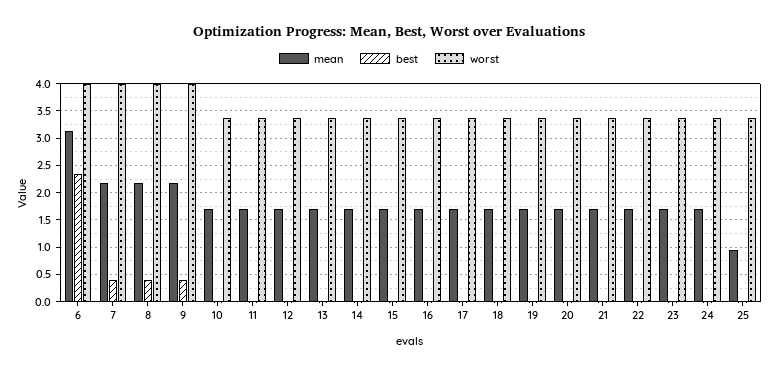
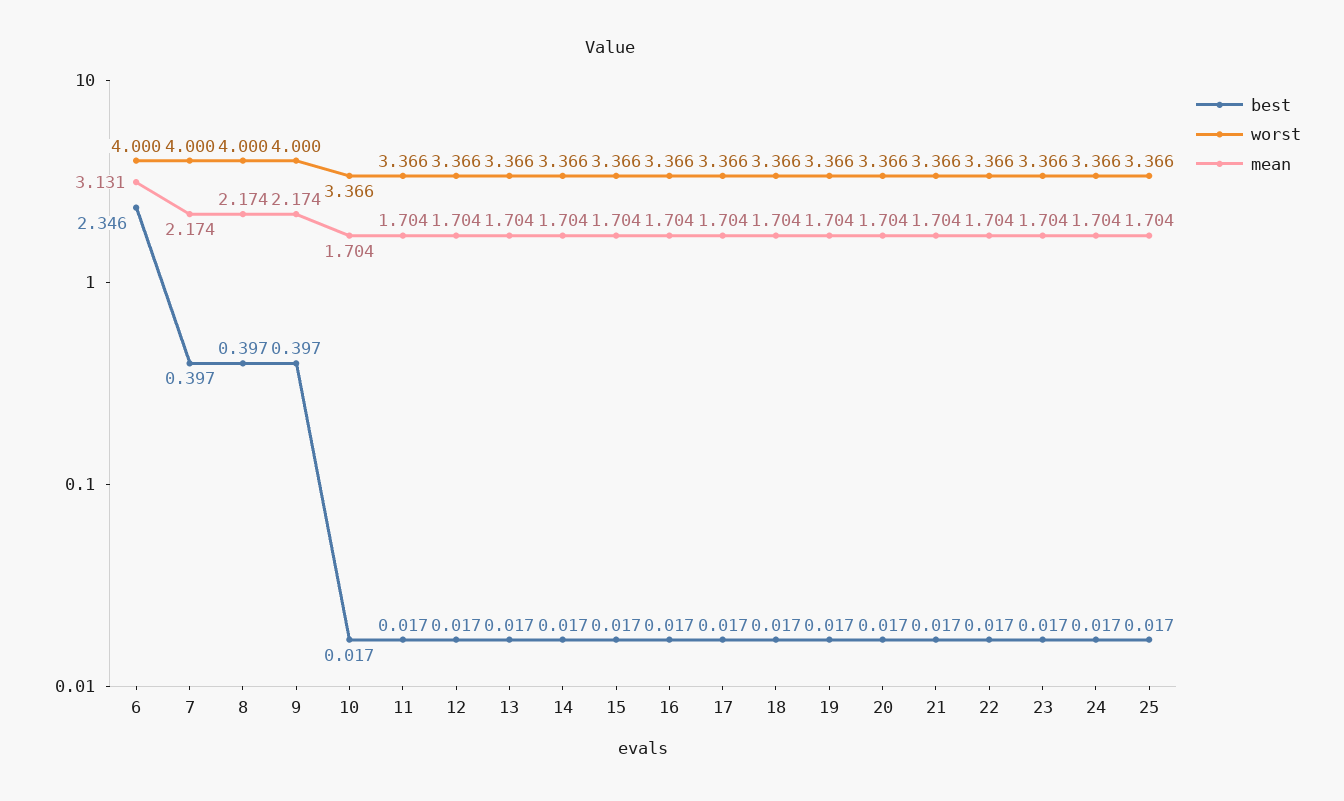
  {
    "mean": {
      "6": 3.131,
      "7": 2.174,
      "8": 2.174,
      "9": 2.174,
      "10": 1.704,
      "11": 1.704,
      "12": 1.704,
      "13": 1.704,
      "14": 1.704,
      "15": 1.704,
      "16": 1.704,
      "17": 1.704,
      "18": 1.704,
      "19": 1.704,
      "20": 1.704,
      "21": 1.704,
      "22": 1.704,
      "23": 1.704,
      "24": 1.704,
-     "25": 1
+     "25": 1.704
    },
    "best": {
      "6": 2.346,
      "7": 0.397,
      "8": 0.397,
      "9": 0.397,
      "10": 0.017,
      "11": 0.017,
      "12": 0.017,
      "13": 0.017,
      "14": 0.017,
      "15": 0.017,
      "16": 0.017,
      "17": 0.017,
      "18": 0.017,
      "19": 0.017,
      "20": 0.017,
      "21": 0.017,
      "22": 0.017,
      "23": 0.017,
      "24": 0.017,
      "25": 0.017
    },
    "worst": {
      "6": 4,
      "7": 4,
      "8": 4,
      "9": 4,
      "10": 3.366,
      "11": 3.366,
      "12": 3.366,
      "13": 3.366,
      "14": 3.366,
      "15": 3.366,
      "16": 3.366,
      "17": 3.366,
      "18": 3.366,
      "19": 3.366,
      "20": 3.366,
      "21": 3.366,
      "22": 3.366,
      "23": 3.366,
      "24": 3.366,
      "25": 3.366
    }
  }

